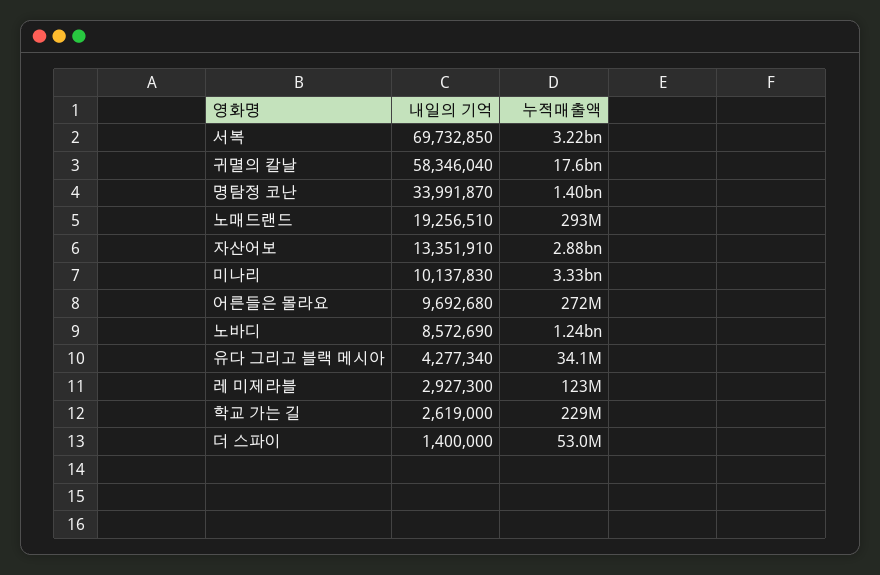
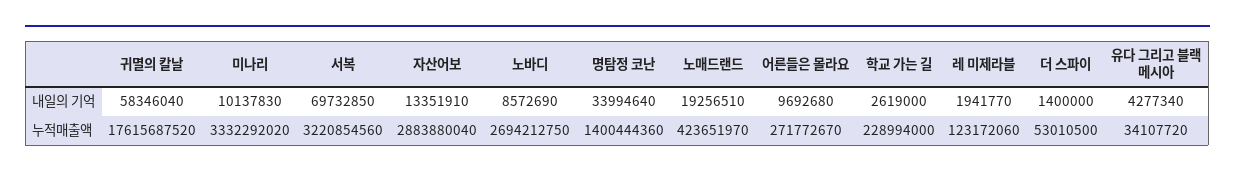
  {
    "내일의 기억": {
      "서복": 69732850,
      "귀멸의 칼날": 58346040,
-     "명탐정 코난": 33991870,
+     "명탐정 코난": 33994640,
      "노매드랜드": 19256510,
      "자산어보": 13351910,
      "미나리": 10137830,
      "어른들은 몰라요": 9692680,
      "노바디": 8572690,
      "유다 그리고 블랙 메시아": 4277340,
-     "레 미제라블": 2927300,
+     "레 미제라블": 1941770,
      "학교 가는 길": 2619000,
      "더 스파이": 1400000
    },
    "누적매출액": {
      "서복": 3220854560,
      "귀멸의 칼날": 17615687520,
      "명탐정 코난": 1400444360,
-     "노매드랜드": 293000000,
+     "노매드랜드": 423651970,
      "자산어보": 2883880040,
      "미나리": 3332292020,
      "어른들은 몰라요": 271772670,
-     "노바디": 1240000000,
+     "노바디": 2694212750,
      "유다 그리고 블랙 메시아": 34107720,
      "레 미제라블": 123172060,
      "학교 가는 길": 228994000,
      "더 스파이": 53010500
    }
  }

